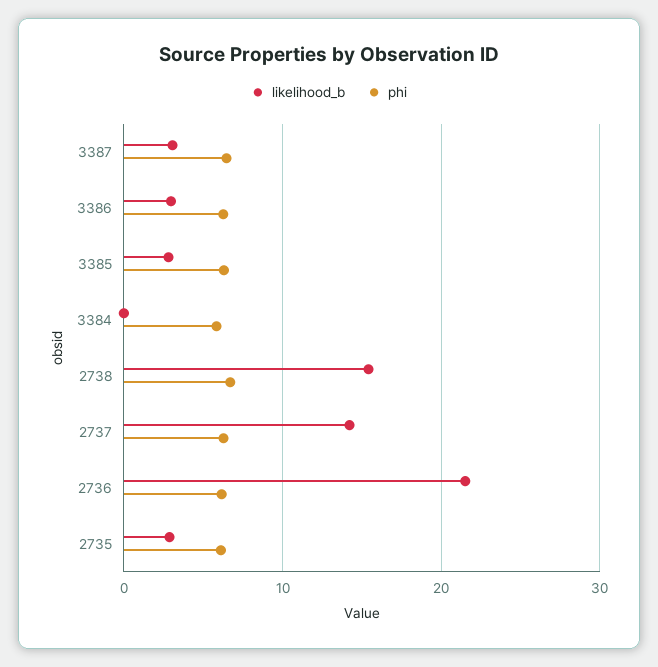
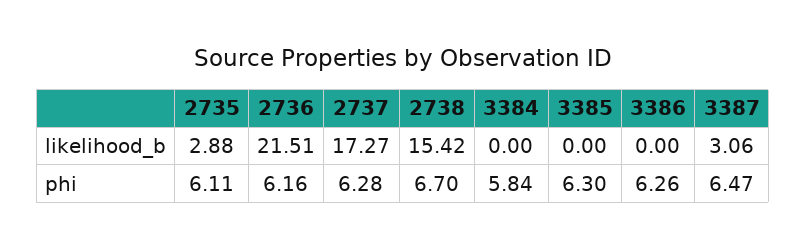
  {
    "likelihood_b": {
      "3387": 3.06,
-     "3386": 3,
+     "3386": 0,
-     "3385": 3,
+     "3385": 0,
      "3384": 0,
      "2738": 15.42,
-     "2737": 14,
+     "2737": 17.27,
      "2736": 21.51,
      "2735": 2.88
    },
    "phi": {
      "3387": 6.47,
      "3386": 6.26,
      "3385": 6.3,
      "3384": 5.84,
      "2738": 6.7,
      "2737": 6.28,
      "2736": 6.16,
      "2735": 6.11
    }
  }

